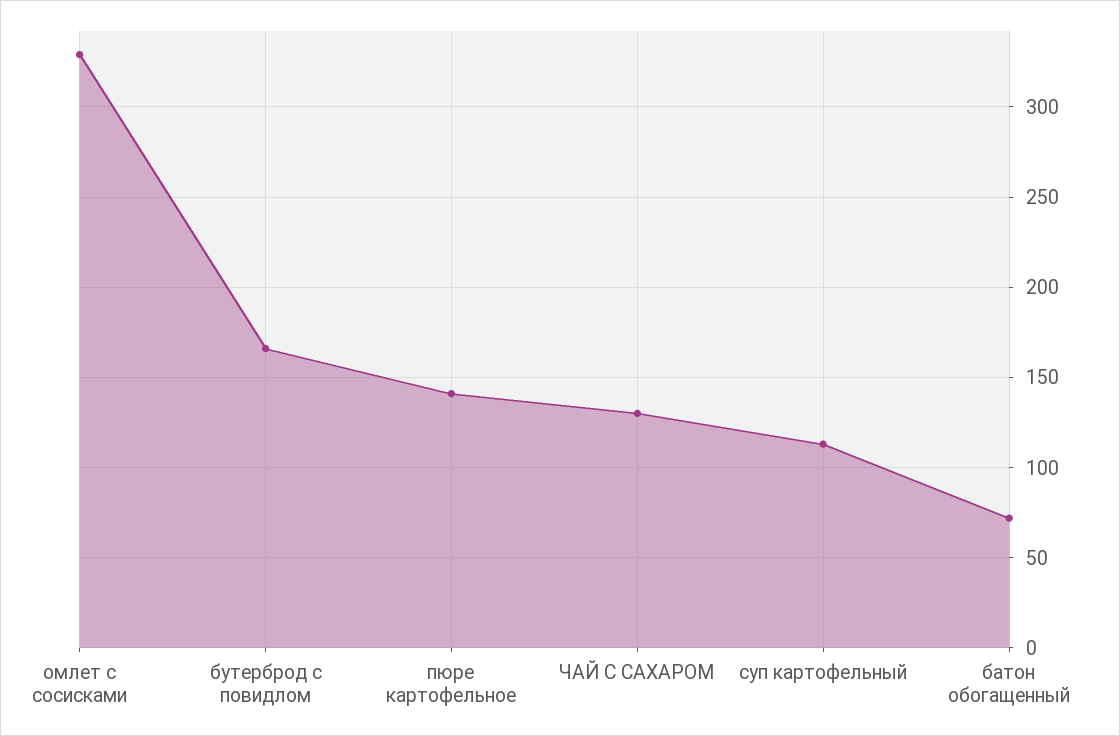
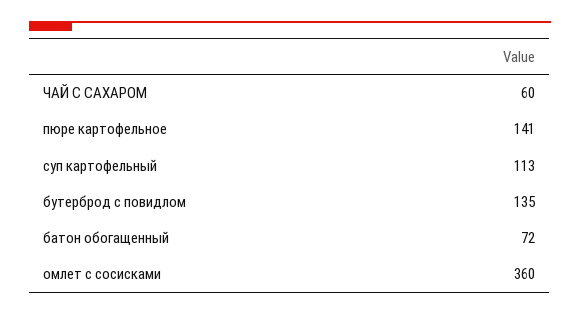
  {
-   "омлет с сосисками": 330,
+   "омлет с сосисками": 360,
-   "бутерброд с повидлом": 165,
+   "бутерброд с повидлом": 135,
    "пюре картофельное": 141,
-   "ЧАЙ С САХАРОМ": 130,
+   "ЧАЙ С САХАРОМ": 60,
    "суп картофельный": 113,
    "батон обогащенный": 72
  }

